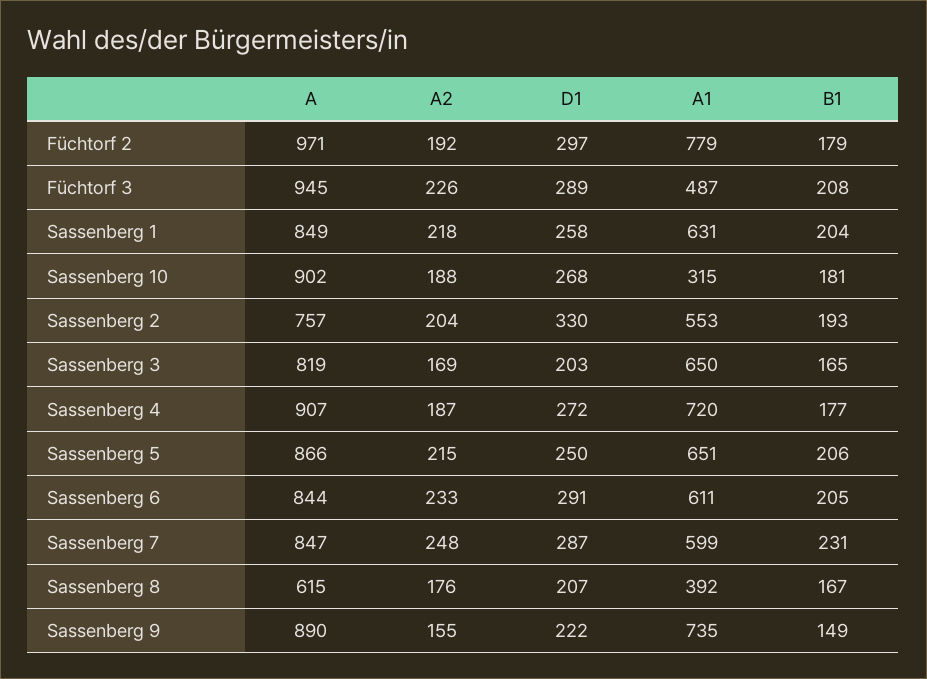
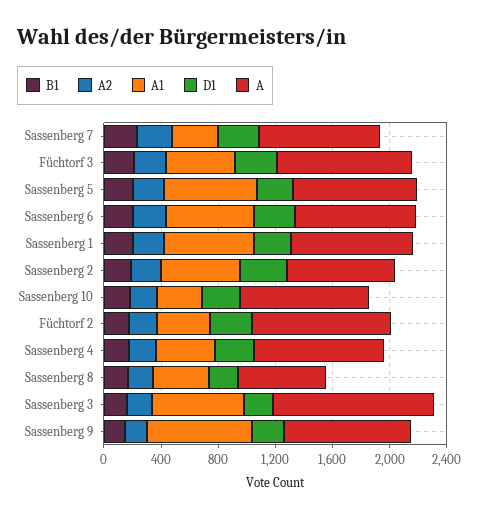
  {
    "A": {
      "Füchtorf 2": 971,
      "Füchtorf 3": 945,
      "Sassenberg 1": 849,
      "Sassenberg 10": 902,
      "Sassenberg 2": 757,
-     "Sassenberg 3": 819,
+     "Sassenberg 3": 1100,
      "Sassenberg 4": 907,
      "Sassenberg 5": 866,
      "Sassenberg 6": 844,
      "Sassenberg 7": 847,
      "Sassenberg 8": 615,
      "Sassenberg 9": 890
    },
    "A2": {
      "Füchtorf 2": 192,
      "Füchtorf 3": 226,
      "Sassenberg 1": 218,
      "Sassenberg 10": 188,
      "Sassenberg 2": 204,
      "Sassenberg 3": 169,
      "Sassenberg 4": 187,
      "Sassenberg 5": 215,
      "Sassenberg 6": 233,
      "Sassenberg 7": 248,
      "Sassenberg 8": 176,
      "Sassenberg 9": 155
    },
    "D1": {
      "Füchtorf 2": 297,
      "Füchtorf 3": 289,
      "Sassenberg 1": 258,
      "Sassenberg 10": 268,
      "Sassenberg 2": 330,
      "Sassenberg 3": 203,
      "Sassenberg 4": 272,
      "Sassenberg 5": 250,
      "Sassenberg 6": 291,
      "Sassenberg 7": 287,
      "Sassenberg 8": 207,
      "Sassenberg 9": 222
    },
    "A1": {
-     "Füchtorf 2": 779,
+     "Füchtorf 2": 400,
      "Füchtorf 3": 487,
      "Sassenberg 1": 631,
      "Sassenberg 10": 315,
      "Sassenberg 2": 553,
      "Sassenberg 3": 650,
-     "Sassenberg 4": 720,
+     "Sassenberg 4": 400,
      "Sassenberg 5": 651,
      "Sassenberg 6": 611,
-     "Sassenberg 7": 599,
+     "Sassenberg 7": 300,
      "Sassenberg 8": 392,
      "Sassenberg 9": 735
    },
    "B1": {
      "Füchtorf 2": 179,
      "Füchtorf 3": 208,
      "Sassenberg 1": 204,
      "Sassenberg 10": 181,
      "Sassenberg 2": 193,
      "Sassenberg 3": 165,
      "Sassenberg 4": 177,
      "Sassenberg 5": 206,
      "Sassenberg 6": 205,
      "Sassenberg 7": 231,
      "Sassenberg 8": 167,
      "Sassenberg 9": 149
    }
  }

